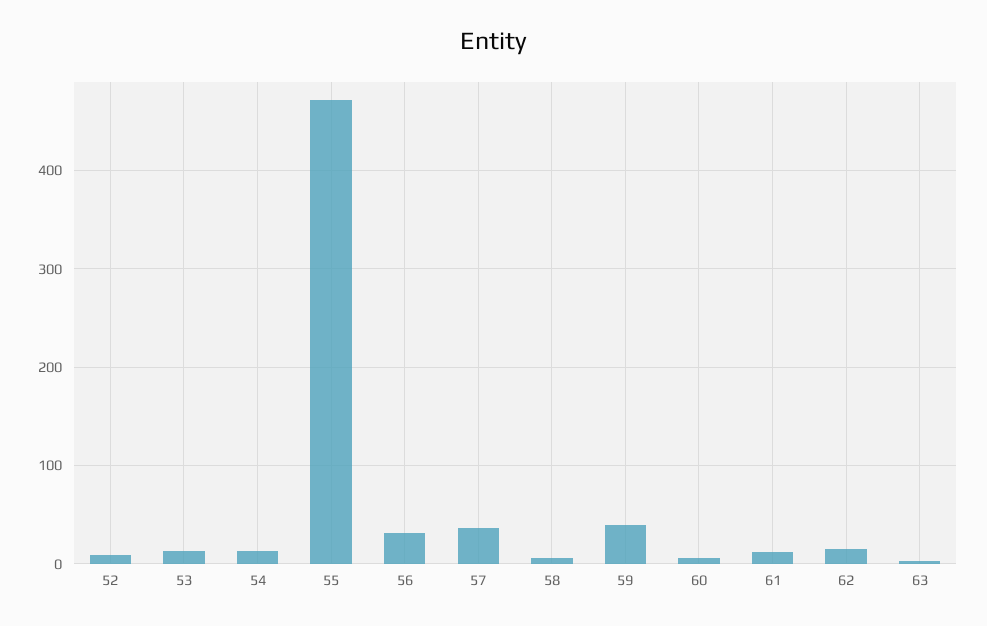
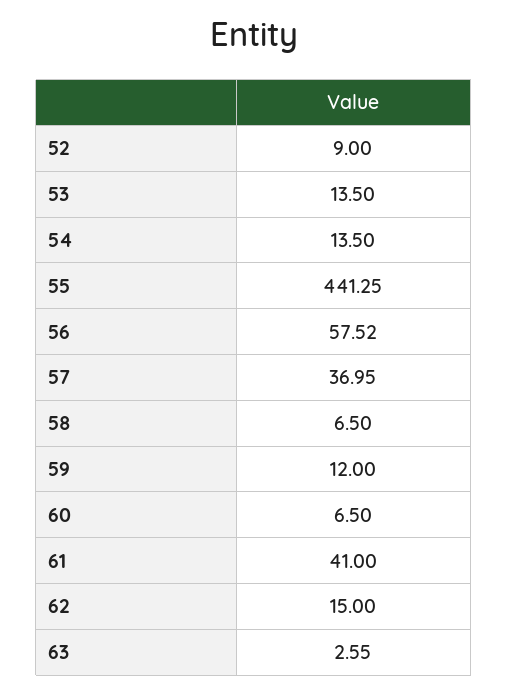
  {
    "52": 9,
    "53": 13.5,
    "54": 13.5,
-   "55": 470,
+   "55": 441.25,
-   "56": 30,
+   "56": 57.52,
    "57": 36.95,
    "58": 6.5,
-   "59": 40,
+   "59": 12,
    "60": 6.5,
-   "61": 10,
+   "61": 41,
    "62": 15,
    "63": 2.55
  }

